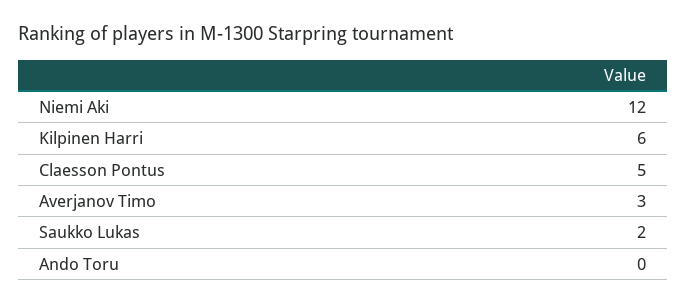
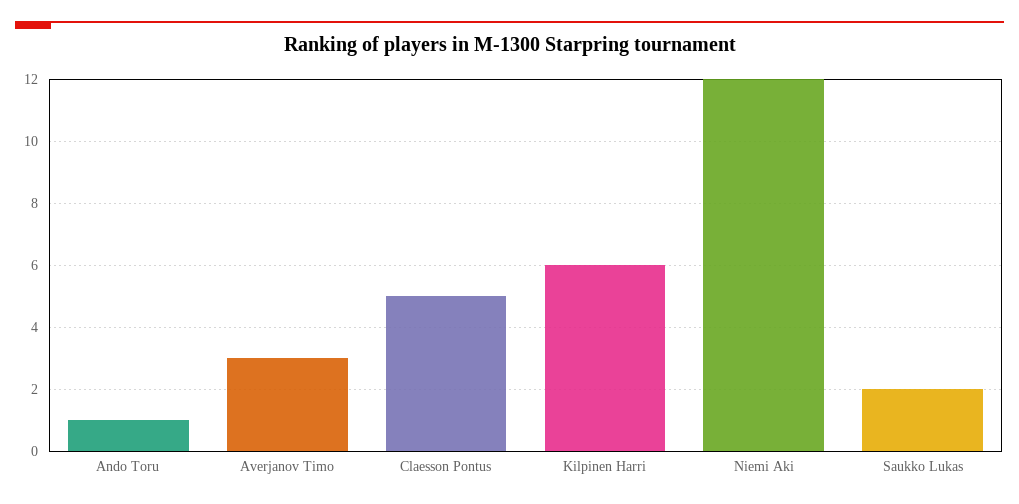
  {
    "Niemi Aki": 12,
    "Kilpinen Harri": 6,
    "Claesson Pontus": 5,
    "Averjanov Timo": 3,
    "Saukko Lukas": 2,
-   "Ando Toru": 0
+   "Ando Toru": 1
  }

